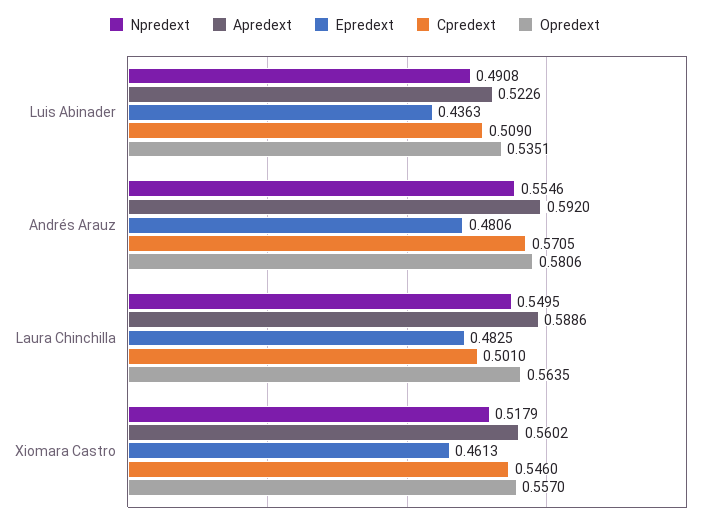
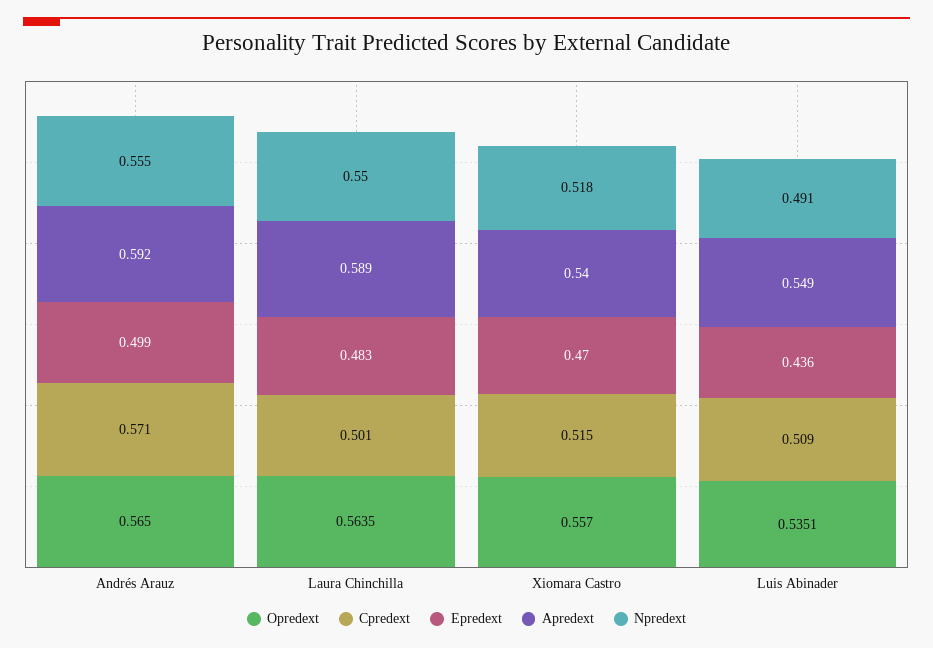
  {
    "Npredext": {
      "Luis Abinader": 0.4908,
      "Andrés Arauz": 0.5546,
      "Laura Chinchilla": 0.5495,
      "Xiomara Castro": 0.5179
    },
    "Apredext": {
-     "Luis Abinader": 0.5226,
+     "Luis Abinader": 0.549,
      "Andrés Arauz": 0.592,
      "Laura Chinchilla": 0.5886,
-     "Xiomara Castro": 0.5602
+     "Xiomara Castro": 0.54
    },
    "Epredext": {
      "Luis Abinader": 0.4363,
-     "Andrés Arauz": 0.4806,
+     "Andrés Arauz": 0.499,
      "Laura Chinchilla": 0.4825,
-     "Xiomara Castro": 0.4613
+     "Xiomara Castro": 0.47
    },
    "Cpredext": {
      "Luis Abinader": 0.509,
      "Andrés Arauz": 0.5705,
      "Laura Chinchilla": 0.501,
-     "Xiomara Castro": 0.546
+     "Xiomara Castro": 0.515
    },
    "Opredext": {
      "Luis Abinader": 0.5351,
-     "Andrés Arauz": 0.5806,
+     "Andrés Arauz": 0.565,
      "Laura Chinchilla": 0.5635,
      "Xiomara Castro": 0.557
    }
  }

